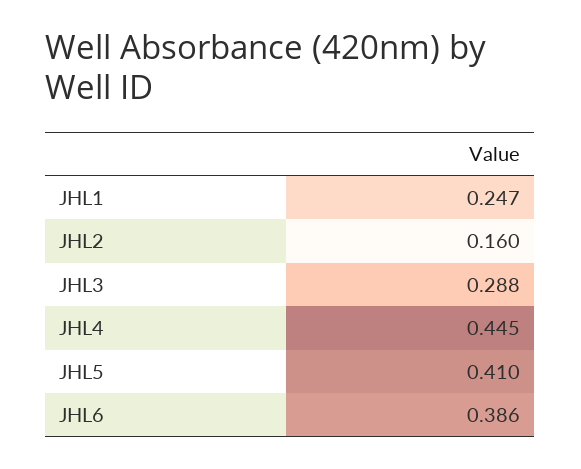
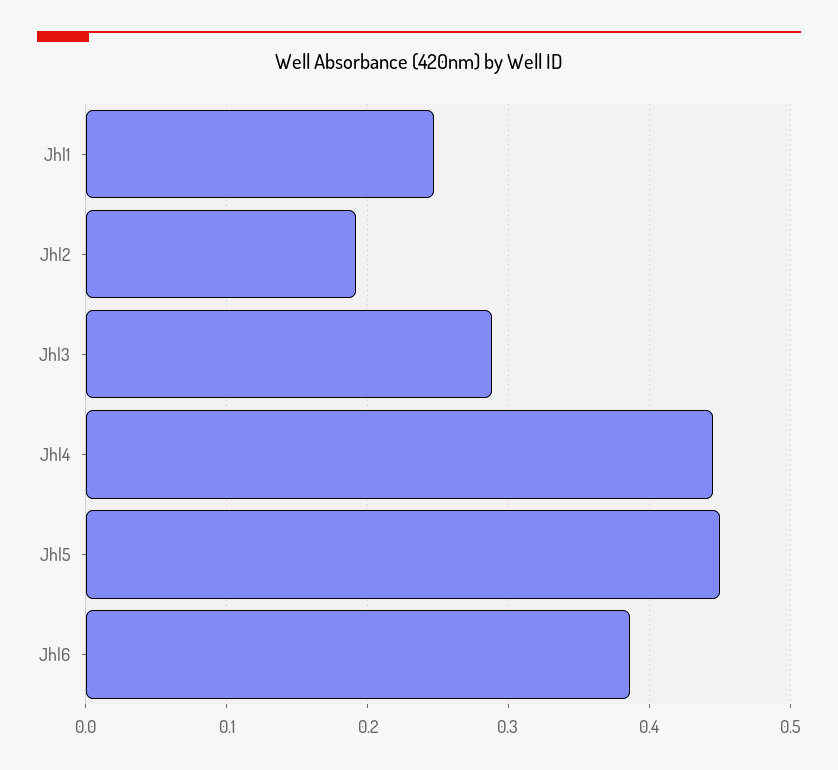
  {
    "JHL1": 0.247,
-   "JHL2": 0.16,
+   "JHL2": 0.19,
    "JHL3": 0.288,
    "JHL4": 0.445,
-   "JHL5": 0.41,
+   "JHL5": 0.45,
    "JHL6": 0.386
  }

